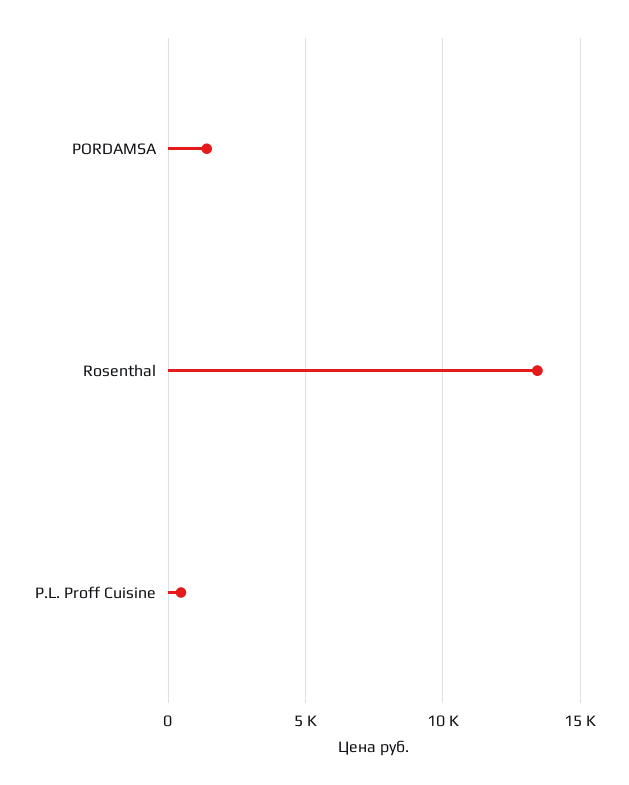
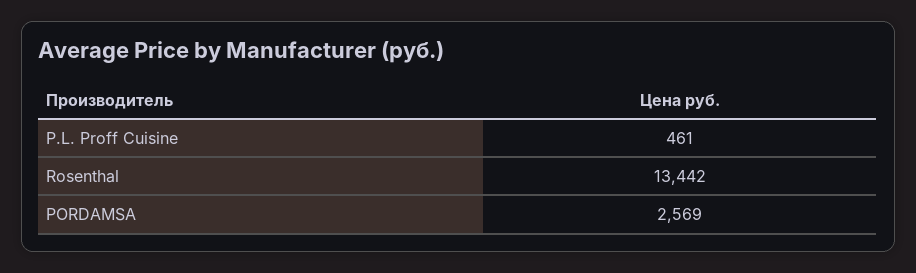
  {
-   "PORDAMSA": 1500,
+   "PORDAMSA": 2569,
    "Rosenthal": 13442,
    "P.L. Proff Cuisine": 461
  }

